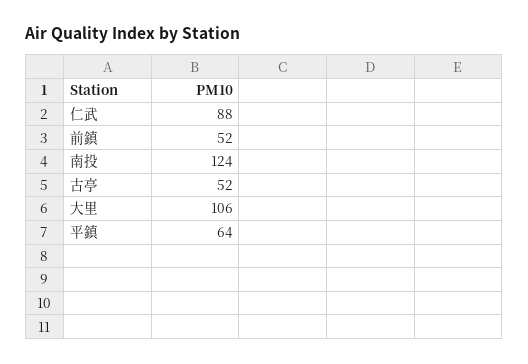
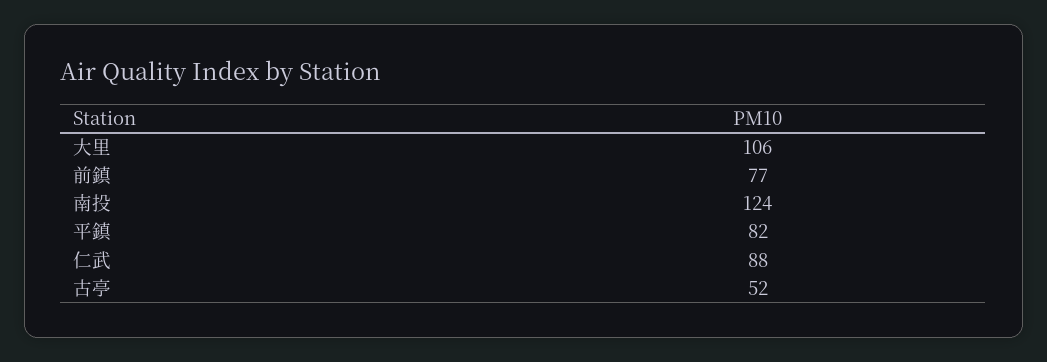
  {
    "仁武": 88,
-   "前鎮": 52,
+   "前鎮": 77,
    "南投": 124,
    "古亭": 52,
    "大里": 106,
-   "平鎮": 64
+   "平鎮": 82
  }

